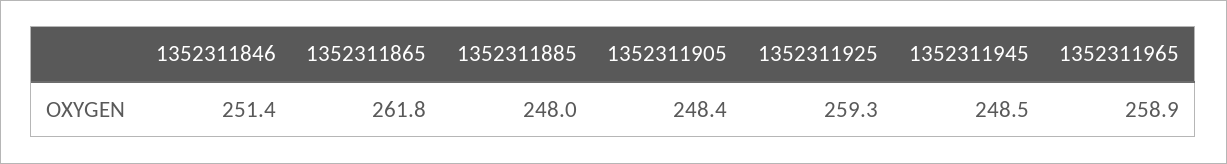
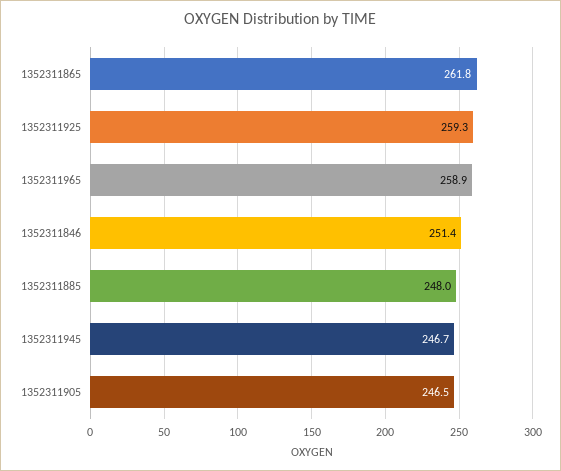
  {
    "1352311846": 251.4,
    "1352311865": 261.8,
    "1352311885": 248,
-   "1352311905": 248.4,
+   "1352311905": 246.5,
    "1352311925": 259.3,
-   "1352311945": 248.5,
+   "1352311945": 246.7,
    "1352311965": 258.9
  }

